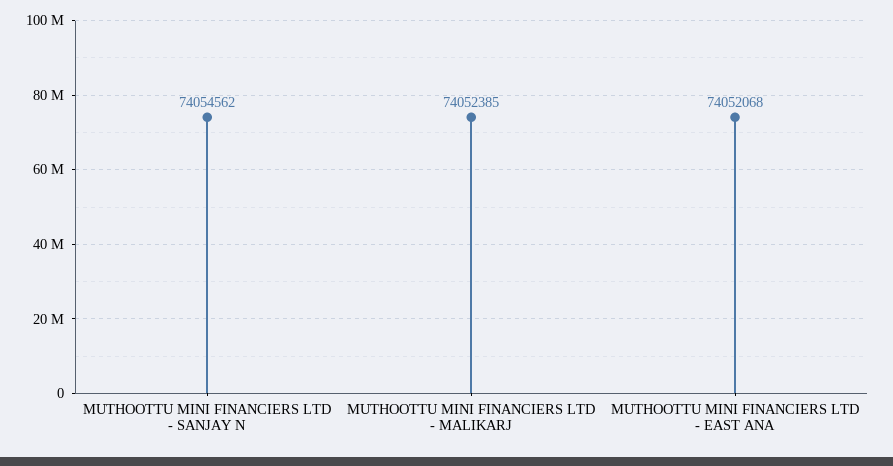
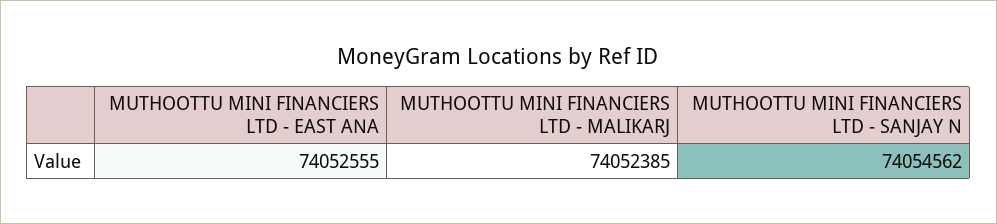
  {
    "MUTHOOTTU MINI FINANCIERS LTD - SANJAY N": 74054562,
    "MUTHOOTTU MINI FINANCIERS LTD - MALIKARJ": 74052385,
-   "MUTHOOTTU MINI FINANCIERS LTD - EAST ANA": 74052068
+   "MUTHOOTTU MINI FINANCIERS LTD - EAST ANA": 74052555
  }

